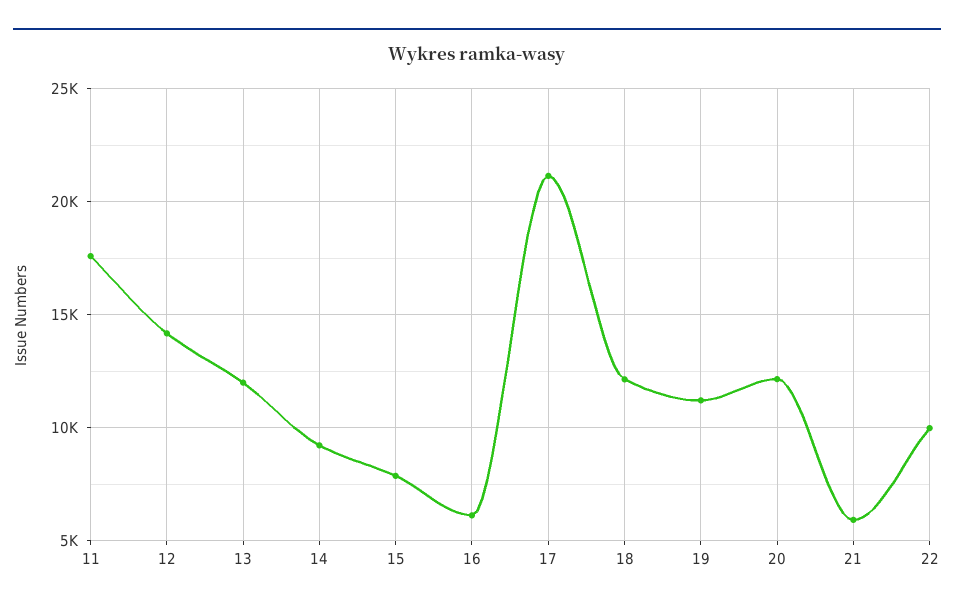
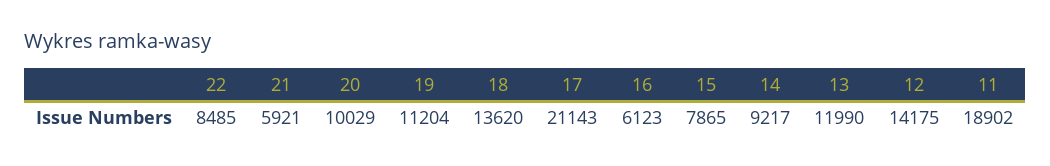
  {
-   "11": 17500,
+   "11": 18902,
    "12": 14175,
    "13": 11990,
    "14": 9217,
    "15": 7865,
    "16": 6123,
    "17": 21143,
-   "18": 12000,
+   "18": 13620,
    "19": 11204,
-   "20": 12000,
+   "20": 10029,
    "21": 5921,
-   "22": 10000
+   "22": 8485
  }

